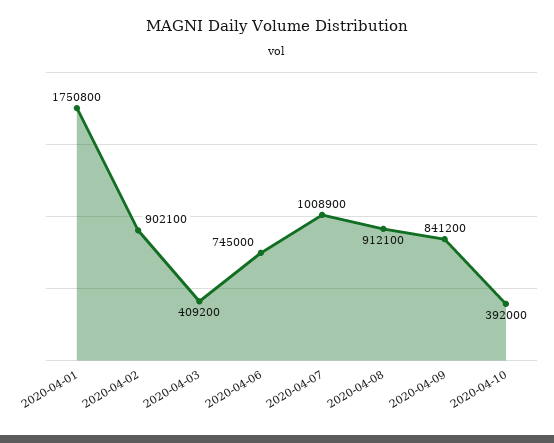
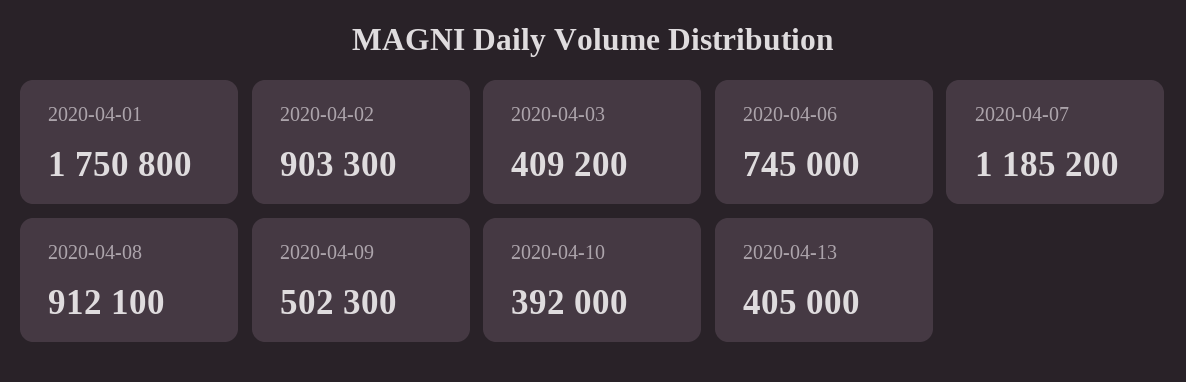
  {
    "2020-04-01": 1750800,
-   "2020-04-02": 902100,
+   "2020-04-02": 903300,
    "2020-04-03": 409200,
    "2020-04-06": 745000,
-   "2020-04-07": 1008900,
+   "2020-04-07": 1185200,
    "2020-04-08": 912100,
-   "2020-04-09": 841200,
+   "2020-04-09": 502300,
-   "2020-04-10": 392000
+   "2020-04-10": 392000,
+   "2020-04-13": 405000
  }

